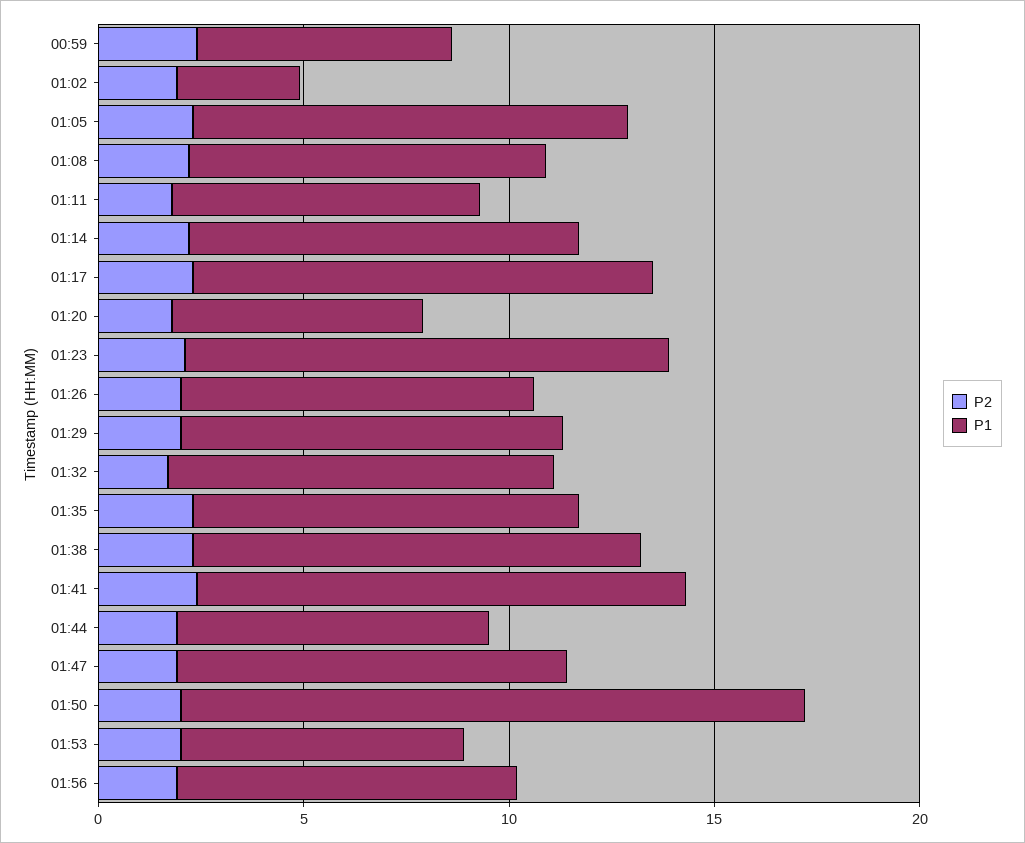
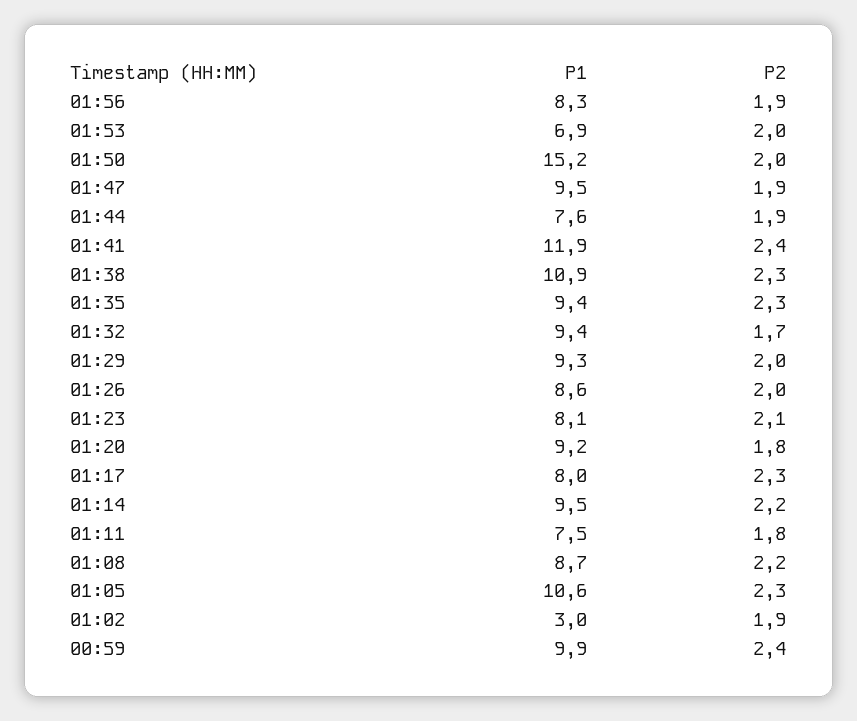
  {
    "P2": {
      "00:59": 2.4,
      "01:02": 1.9,
      "01:05": 2.3,
      "01:08": 2.2,
      "01:11": 1.8,
      "01:14": 2.2,
      "01:17": 2.3,
      "01:20": 1.8,
      "01:23": 2.1,
      "01:26": 2,
      "01:29": 2,
      "01:32": 1.7,
      "01:35": 2.3,
      "01:38": 2.3,
      "01:41": 2.4,
      "01:44": 1.9,
      "01:47": 1.9,
      "01:50": 2,
      "01:53": 2,
      "01:56": 1.9
    },
    "P1": {
-     "00:59": 6,
+     "00:59": 9.9,
      "01:02": 3,
      "01:05": 10.6,
      "01:08": 8.7,
      "01:11": 7.5,
      "01:14": 9.5,
-     "01:17": 11,
+     "01:17": 8,
-     "01:20": 6,
+     "01:20": 9.2,
-     "01:23": 12,
+     "01:23": 8.1,
      "01:26": 8.6,
      "01:29": 9.3,
      "01:32": 9.4,
      "01:35": 9.4,
      "01:38": 10.9,
      "01:41": 11.9,
      "01:44": 7.6,
      "01:47": 9.5,
      "01:50": 15.2,
      "01:53": 6.9,
      "01:56": 8.3
    }
  }

